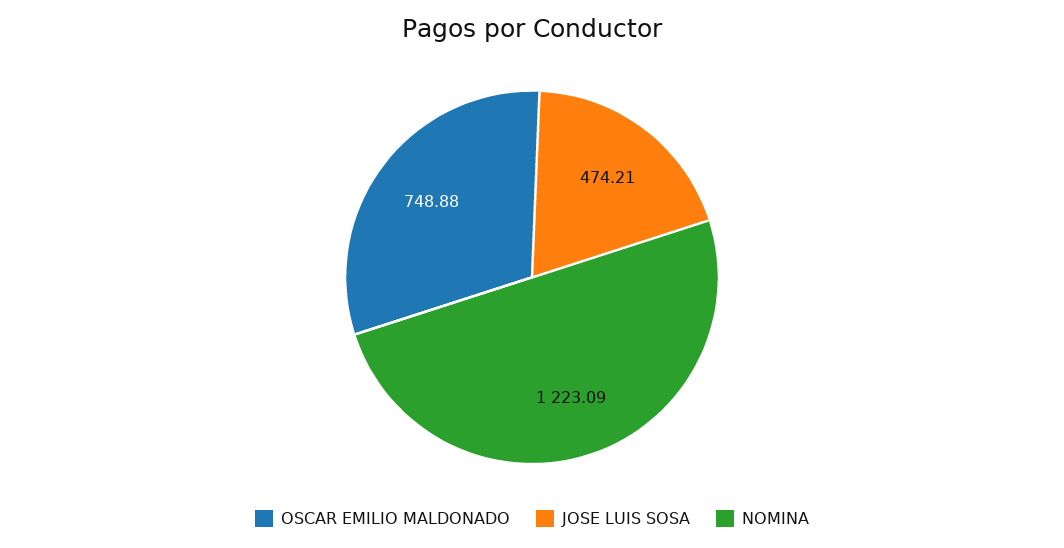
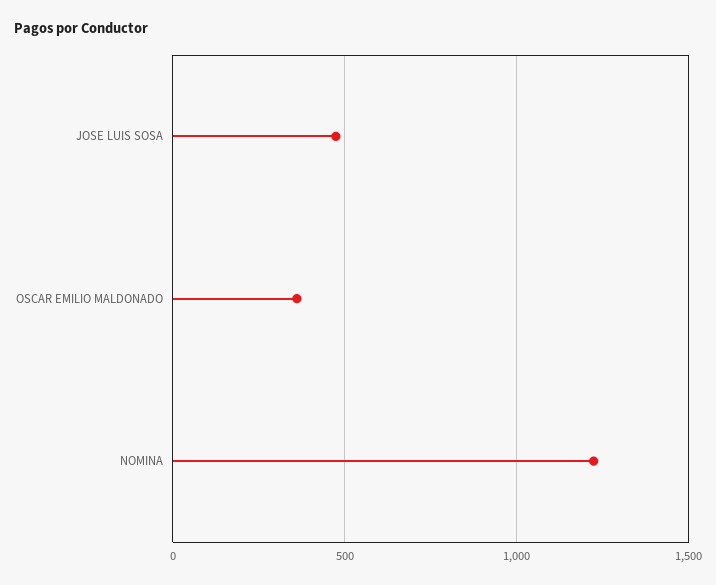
  {
-   "OSCAR EMILIO MALDONADO": 748.88,
+   "OSCAR EMILIO MALDONADO": 350,
    "JOSE LUIS SOSA": 474.21,
    "NOMINA": 1223.09
  }

